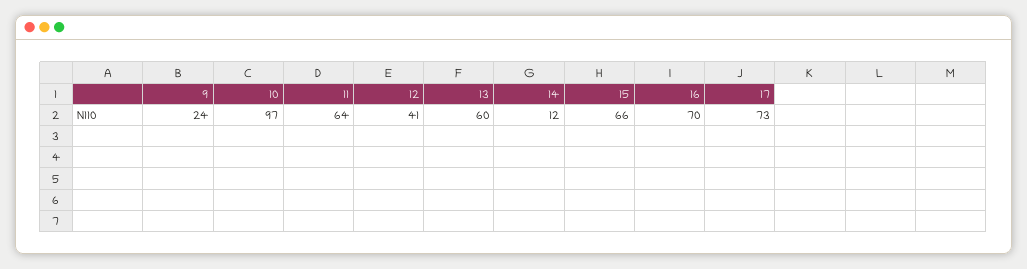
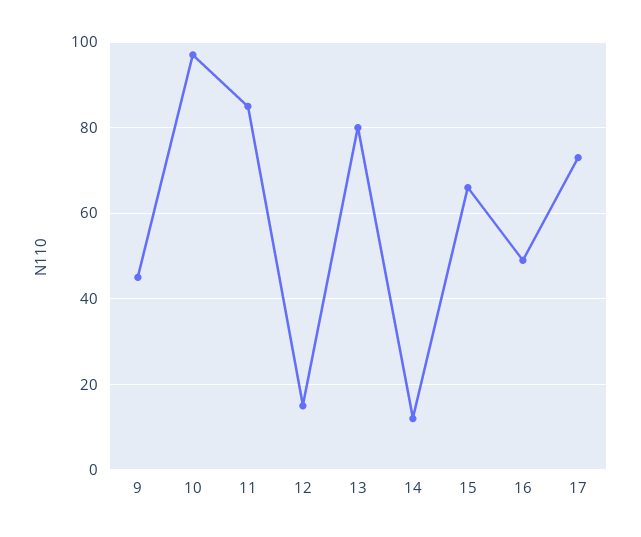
  {
-   "9": 24,
+   "9": 45,
    "10": 97,
-   "11": 64,
+   "11": 85,
-   "12": 41,
+   "12": 15,
-   "13": 60,
+   "13": 80,
    "14": 12,
    "15": 66,
-   "16": 70,
+   "16": 50,
    "17": 73
  }

